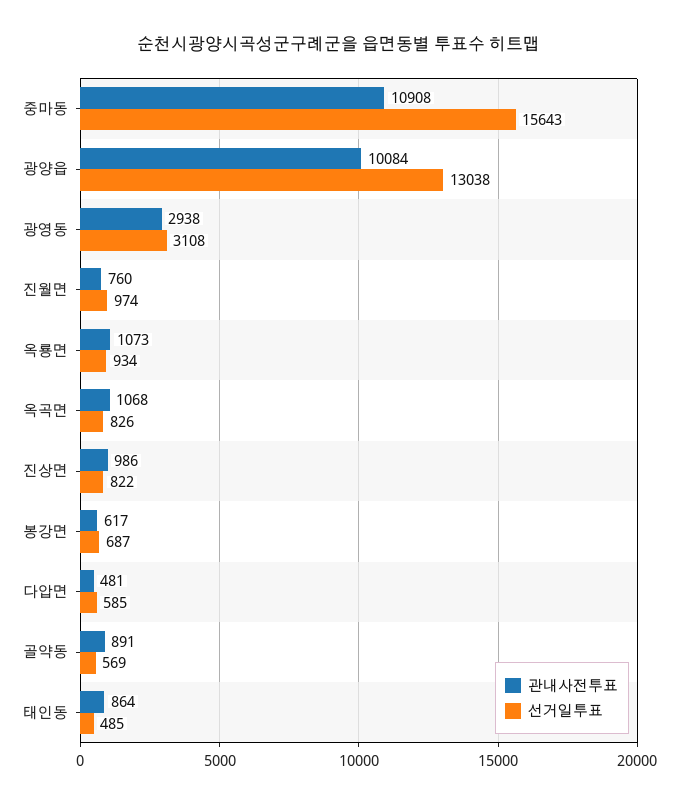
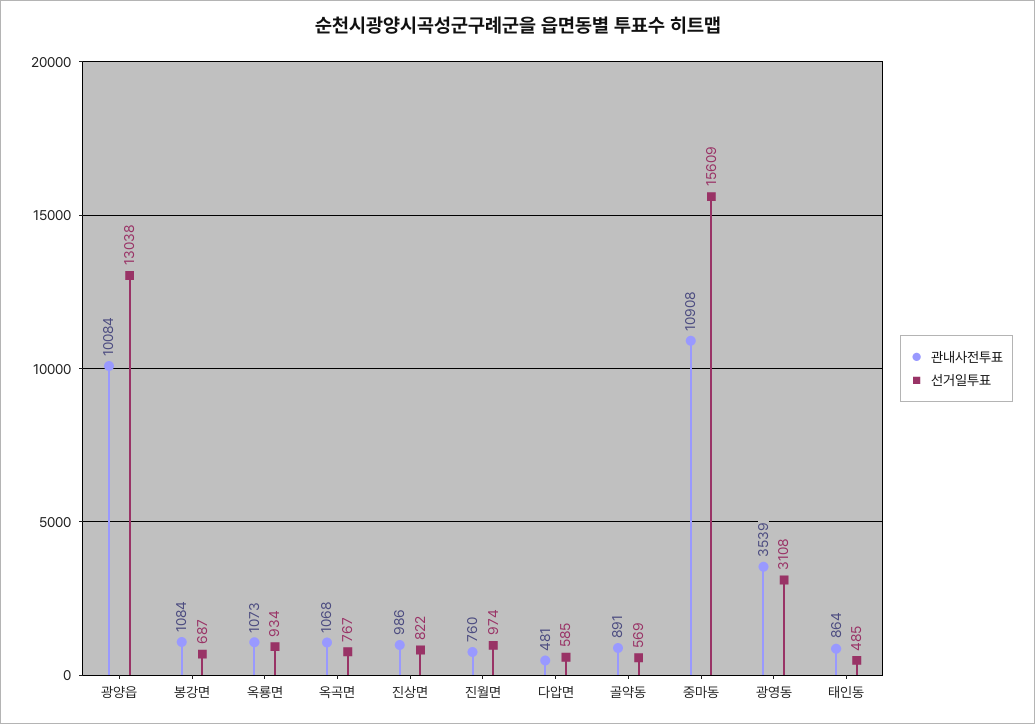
  {
    "관내사전투표": {
      "중마동": 10908,
      "광양읍": 10084,
-     "광영동": 2938,
+     "광영동": 3539,
      "진월면": 760,
      "옥룡면": 1073,
      "옥곡면": 1068,
      "진상면": 986,
-     "봉강면": 617,
+     "봉강면": 1084,
      "다압면": 481,
      "골약동": 891,
      "태인동": 864
    },
    "선거일투표": {
-     "중마동": 15643,
+     "중마동": 15609,
      "광양읍": 13038,
      "광영동": 3108,
      "진월면": 974,
      "옥룡면": 934,
-     "옥곡면": 826,
+     "옥곡면": 767,
      "진상면": 822,
      "봉강면": 687,
      "다압면": 585,
      "골약동": 569,
      "태인동": 485
    }
  }

